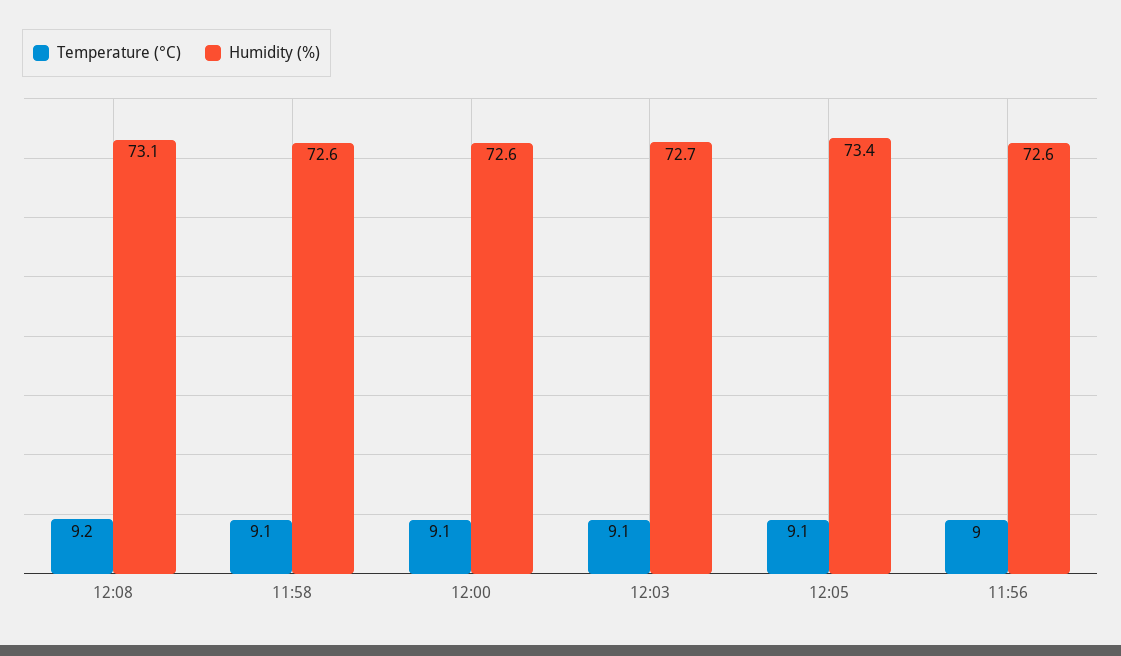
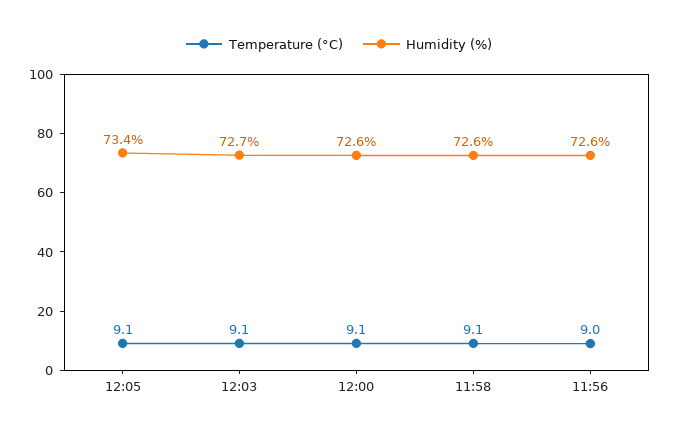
  {
    "Temperature (°C)": {
-     "12:08": 9.2,
      "11:58": 9.1,
      "12:00": 9.1,
      "12:03": 9.1,
      "12:05": 9.1,
      "11:56": 9
    },
    "Humidity (%)": {
-     "12:08": 73.1,
      "11:58": 72.6,
      "12:00": 72.6,
      "12:03": 72.7,
      "12:05": 73.4,
      "11:56": 72.6
    }
  }

